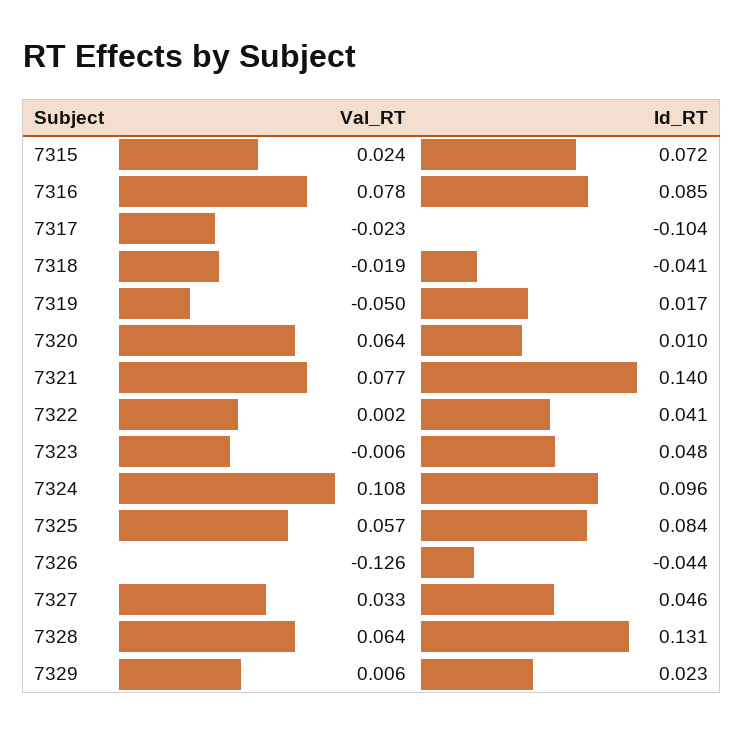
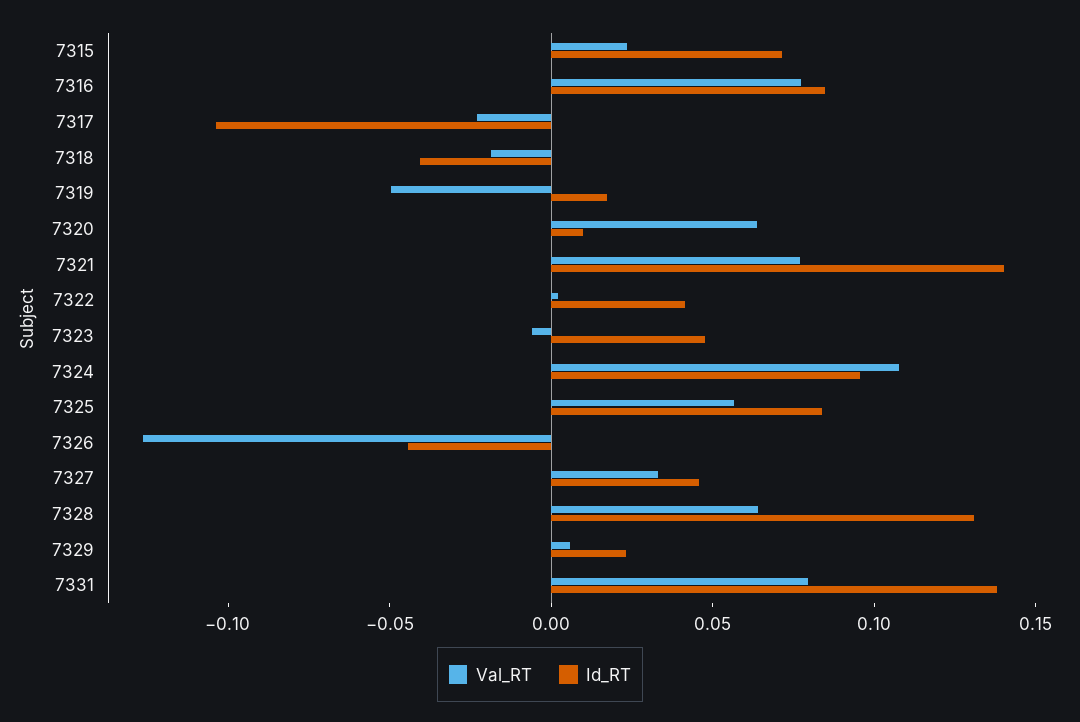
  {
    "Val_RT": {
      "7315": 0.024,
      "7316": 0.078,
      "7317": -0.023,
      "7318": -0.019,
      "7319": -0.05,
      "7320": 0.064,
      "7321": 0.077,
      "7322": 0.002,
      "7323": -0.006,
      "7324": 0.108,
      "7325": 0.057,
      "7326": -0.126,
      "7327": 0.033,
      "7328": 0.064,
-     "7329": 0.006
+     "7329": 0.006,
+     "7331": 0.08
    },
    "Id_RT": {
      "7315": 0.072,
      "7316": 0.085,
      "7317": -0.104,
      "7318": -0.041,
      "7319": 0.017,
      "7320": 0.01,
      "7321": 0.14,
      "7322": 0.041,
      "7323": 0.048,
      "7324": 0.096,
      "7325": 0.084,
      "7326": -0.044,
      "7327": 0.046,
      "7328": 0.131,
-     "7329": 0.023
+     "7329": 0.023,
+     "7331": 0.14
    }
  }

